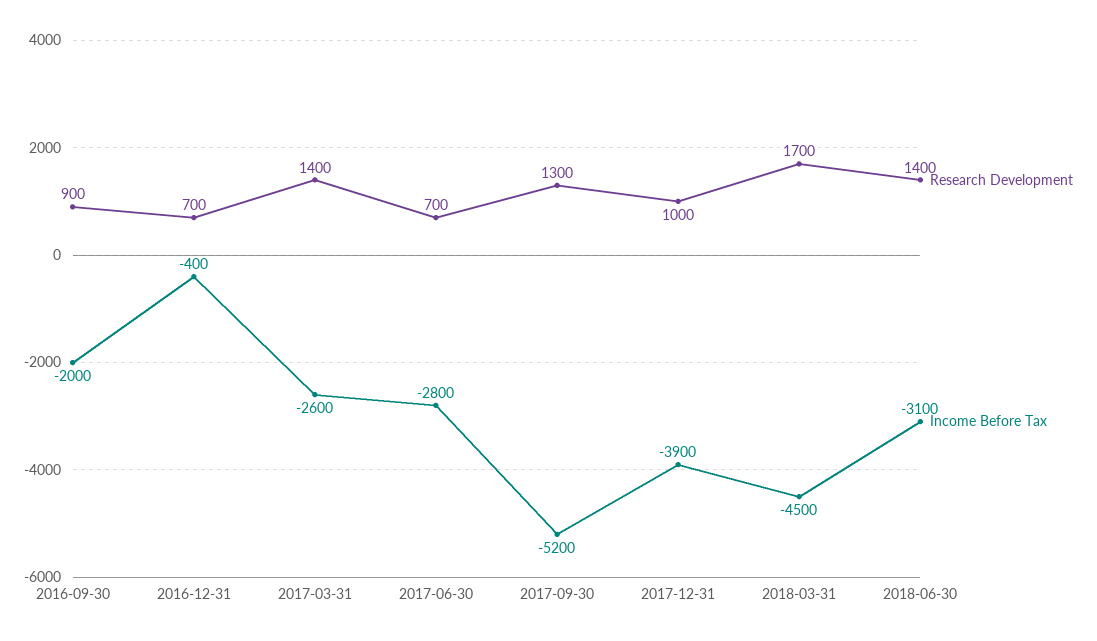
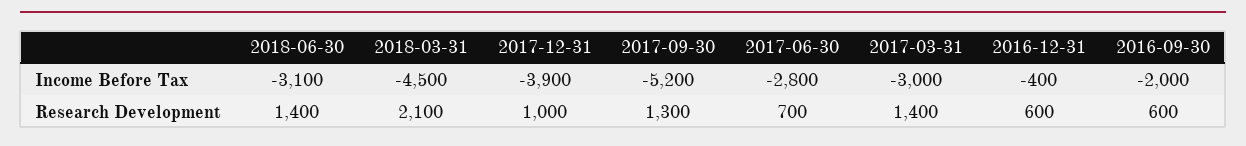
  {
    "Research Development": {
-     "2016-09-30": 900,
+     "2016-09-30": 600,
-     "2016-12-31": 700,
+     "2016-12-31": 600,
      "2017-03-31": 1400,
      "2017-06-30": 700,
      "2017-09-30": 1300,
      "2017-12-31": 1000,
-     "2018-03-31": 1700,
+     "2018-03-31": 2100,
      "2018-06-30": 1400
    },
    "Income Before Tax": {
      "2016-09-30": -2000,
      "2016-12-31": -400,
-     "2017-03-31": -2600,
+     "2017-03-31": -3000,
      "2017-06-30": -2800,
      "2017-09-30": -5200,
      "2017-12-31": -3900,
      "2018-03-31": -4500,
      "2018-06-30": -3100
    }
  }

